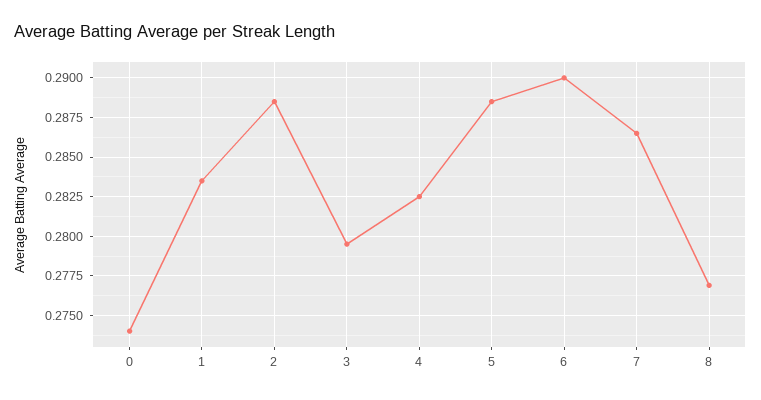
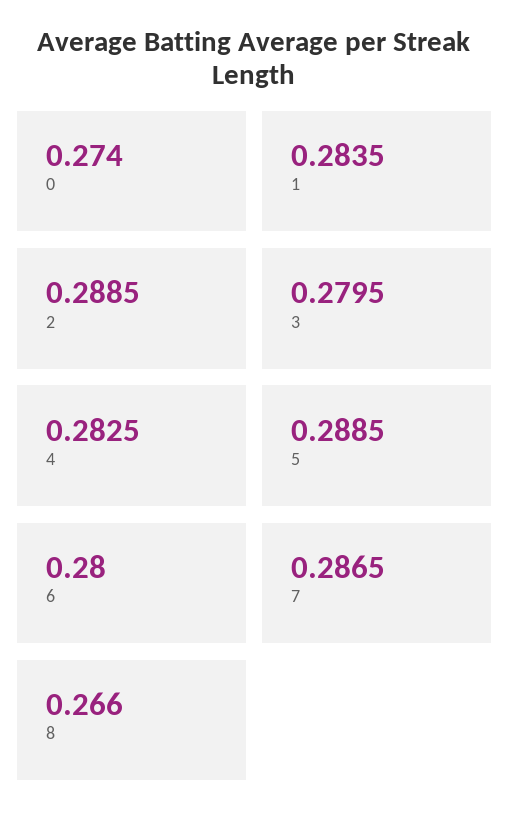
  {
    "0": 0.274,
    "1": 0.2835,
    "2": 0.2885,
    "3": 0.2795,
    "4": 0.2825,
    "5": 0.2885,
-   "6": 0.29,
+   "6": 0.28,
    "7": 0.2865,
-   "8": 0.277
+   "8": 0.266
  }

